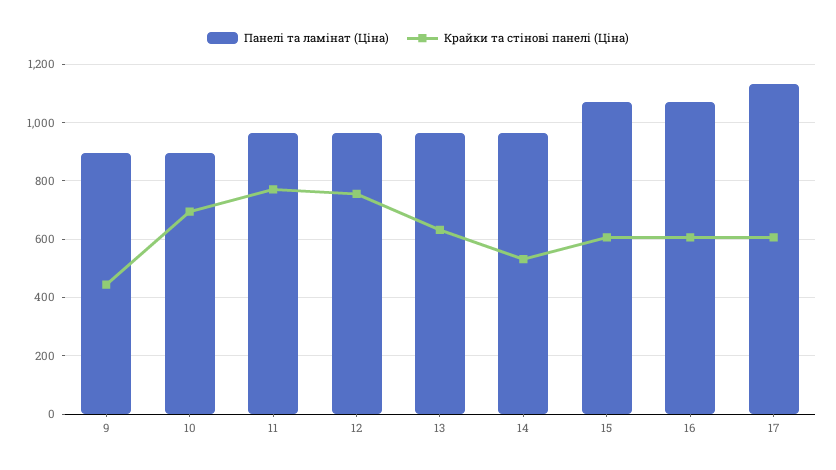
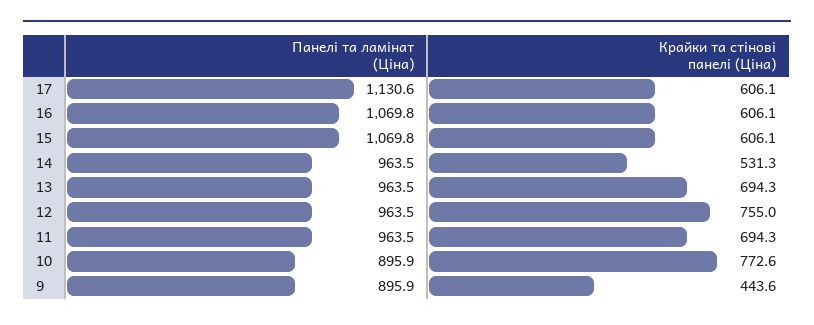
  {
    "Панелі та ламінат (Ціна)": {
      "9": 895.9,
      "10": 895.9,
      "11": 963.5,
      "12": 963.5,
      "13": 963.5,
      "14": 963.5,
      "15": 1069.8,
      "16": 1069.8,
      "17": 1130.6
    },
    "Крайки та стінові панелі (Ціна)": {
      "9": 443.6,
-     "10": 700,
+     "10": 772.6,
-     "11": 775,
+     "11": 694.3,
      "12": 755,
-     "13": 625,
+     "13": 694.3,
      "14": 531.3,
      "15": 606.1,
      "16": 606.1,
      "17": 606.1
    }
  }

